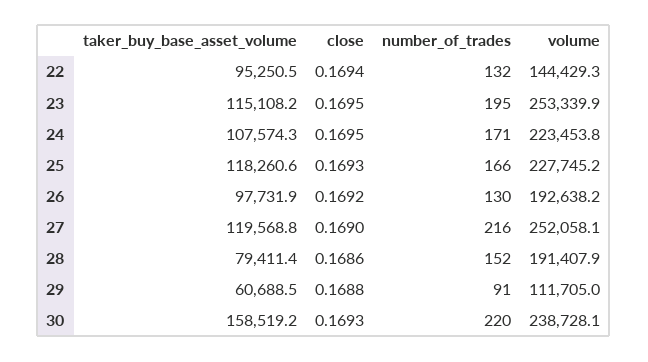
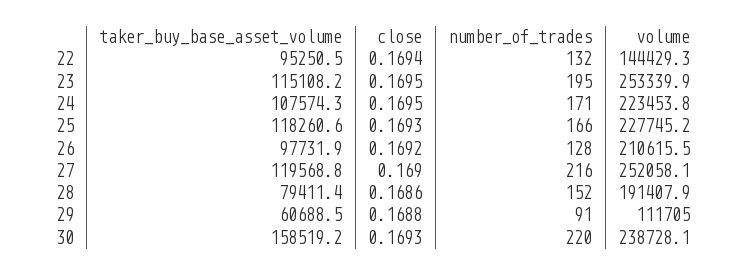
  {
    "taker_buy_base_asset_volume": {
      "22": 95250.5,
      "23": 115108.2,
      "24": 107574.3,
      "25": 118260.6,
      "26": 97731.9,
      "27": 119568.8,
      "28": 79411.4,
      "29": 60688.5,
      "30": 158519.2
    },
    "close": {
      "22": 0.1694,
      "23": 0.1695,
      "24": 0.1695,
      "25": 0.1693,
      "26": 0.1692,
      "27": 0.169,
      "28": 0.1686,
      "29": 0.1688,
      "30": 0.1693
    },
    "number_of_trades": {
      "22": 132,
      "23": 195,
      "24": 171,
      "25": 166,
-     "26": 130,
+     "26": 128,
      "27": 216,
      "28": 152,
      "29": 91,
      "30": 220
    },
    "volume": {
      "22": 144429.3,
      "23": 253339.9,
      "24": 223453.8,
      "25": 227745.2,
-     "26": 192638.2,
+     "26": 210615.5,
      "27": 252058.1,
      "28": 191407.9,
      "29": 111705,
      "30": 238728.1
    }
  }

